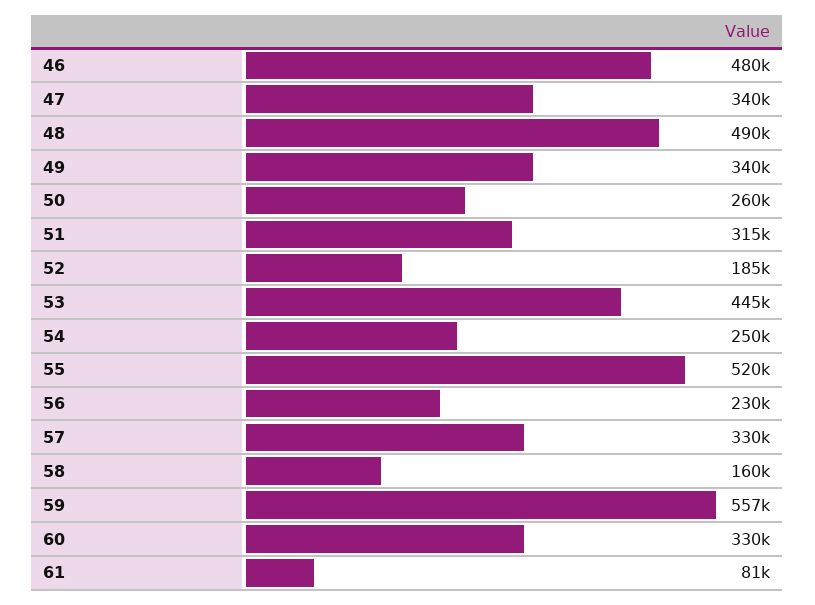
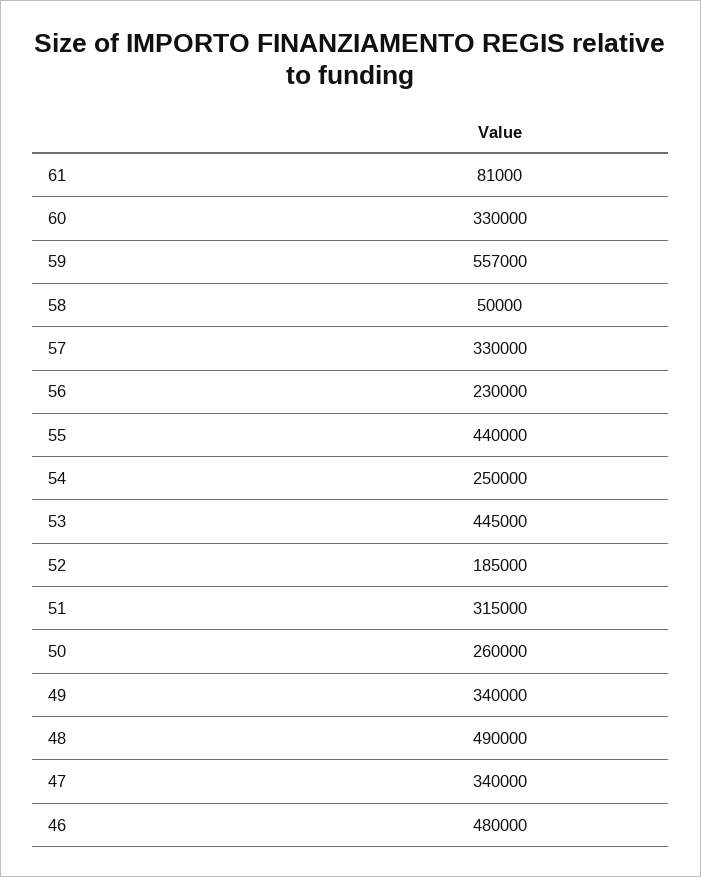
  {
    "46": 480000,
    "47": 340000,
    "48": 490000,
    "49": 340000,
    "50": 260000,
    "51": 315000,
    "52": 185000,
    "53": 445000,
    "54": 250000,
-   "55": 520000,
+   "55": 440000,
    "56": 230000,
    "57": 330000,
-   "58": 160000,
+   "58": 50000,
    "59": 557000,
    "60": 330000,
    "61": 81000
  }

